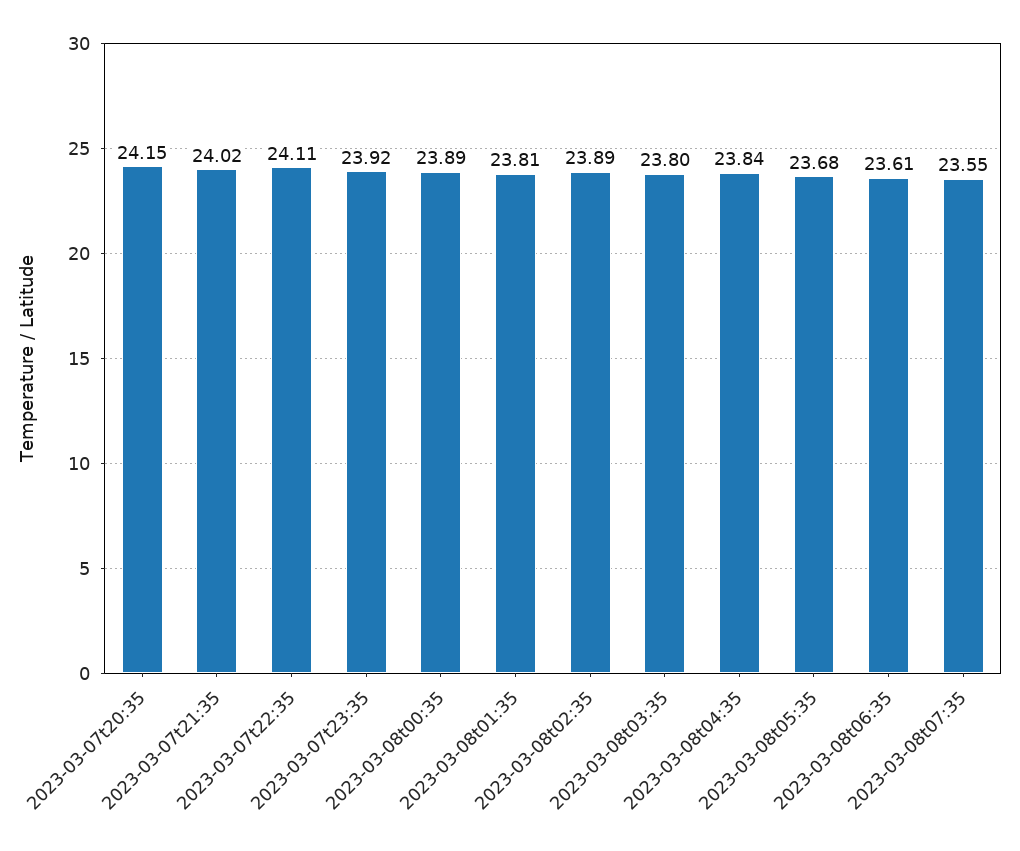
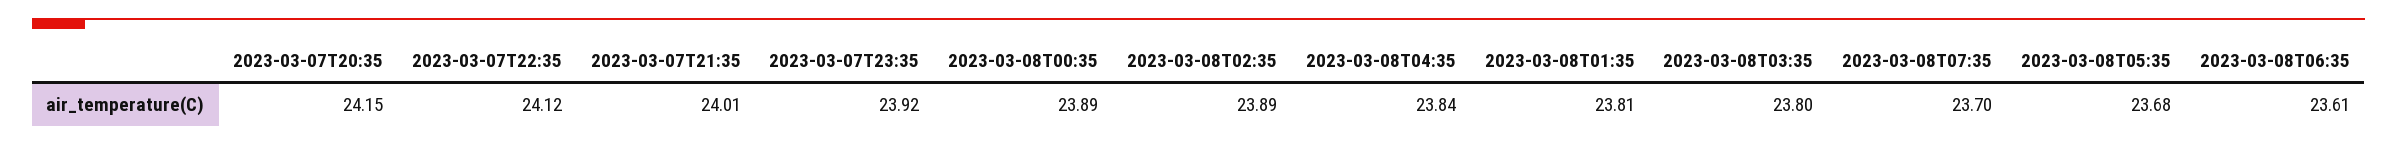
  {
    "2023-03-07t20:35": 24.15,
-   "2023-03-07t21:35": 24.02,
+   "2023-03-07t21:35": 24.01,
-   "2023-03-07t22:35": 24.11,
+   "2023-03-07t22:35": 24.12,
    "2023-03-07t23:35": 23.92,
    "2023-03-08t00:35": 23.89,
    "2023-03-08t01:35": 23.81,
    "2023-03-08t02:35": 23.89,
    "2023-03-08t03:35": 23.8,
    "2023-03-08t04:35": 23.84,
    "2023-03-08t05:35": 23.68,
    "2023-03-08t06:35": 23.61,
-   "2023-03-08t07:35": 23.55
+   "2023-03-08t07:35": 23.7
  }

